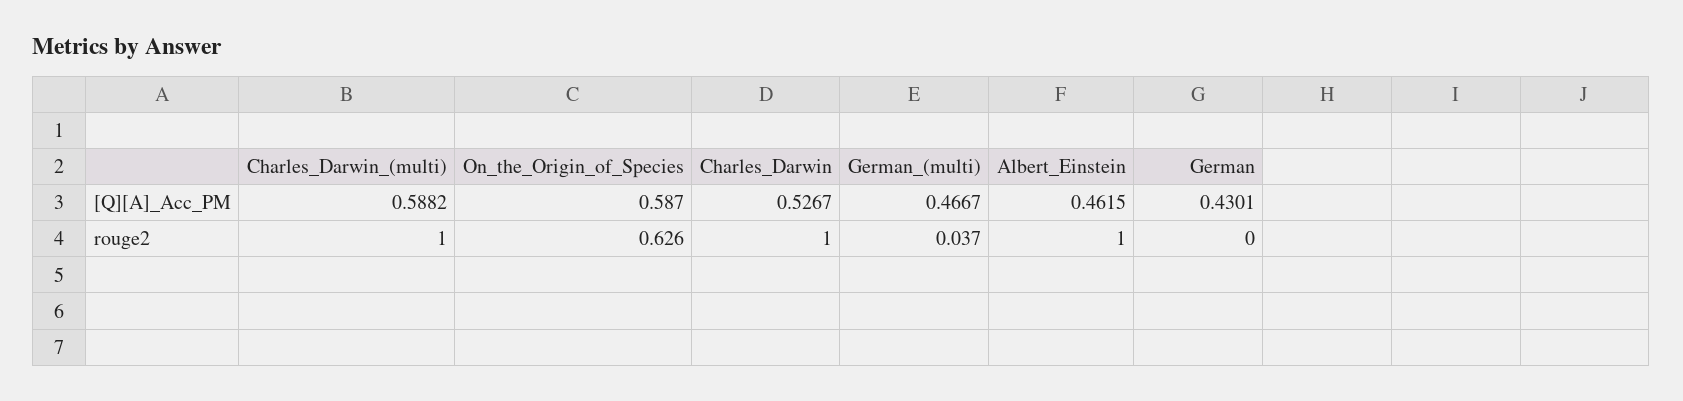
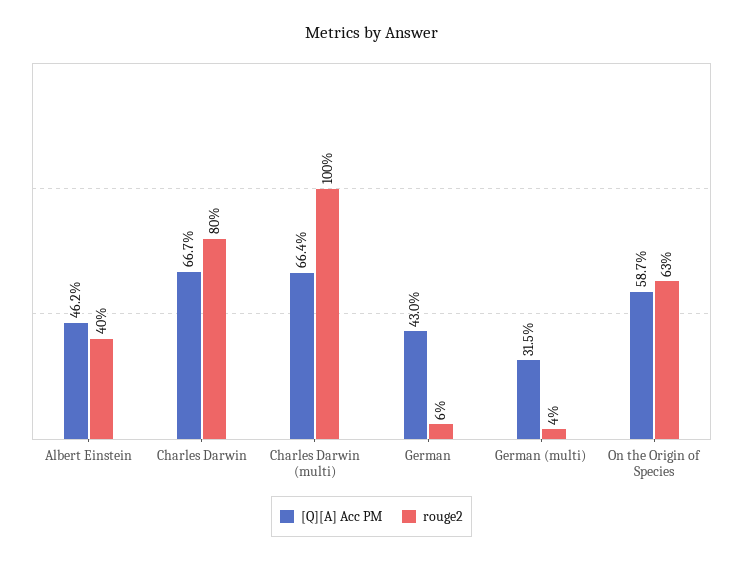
  {
    "[Q][A]_Acc_PM": {
-     "Charles_Darwin_(multi)": 0.5882,
+     "Charles_Darwin_(multi)": 0.664,
      "On_the_Origin_of_Species": 0.587,
-     "Charles_Darwin": 0.5267,
+     "Charles_Darwin": 0.667,
-     "German_(multi)": 0.4667,
+     "German_(multi)": 0.315,
      "Albert_Einstein": 0.4615,
      "German": 0.4301
    },
    "rouge2": {
      "Charles_Darwin_(multi)": 1,
      "On_the_Origin_of_Species": 0.626,
-     "Charles_Darwin": 1,
+     "Charles_Darwin": 0.8,
      "German_(multi)": 0.037,
-     "Albert_Einstein": 1,
+     "Albert_Einstein": 0.4,
-     "German": 0
+     "German": 0.06
    }
  }

